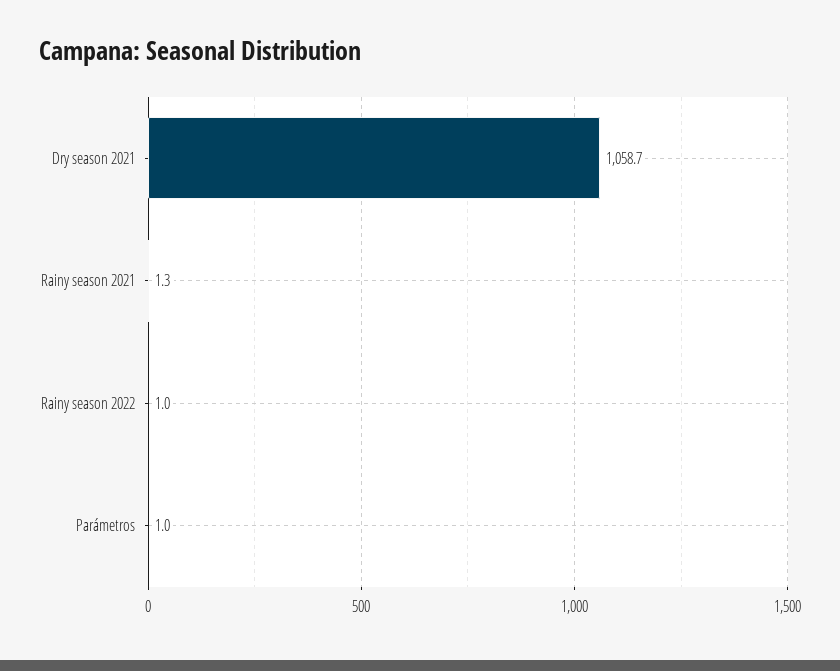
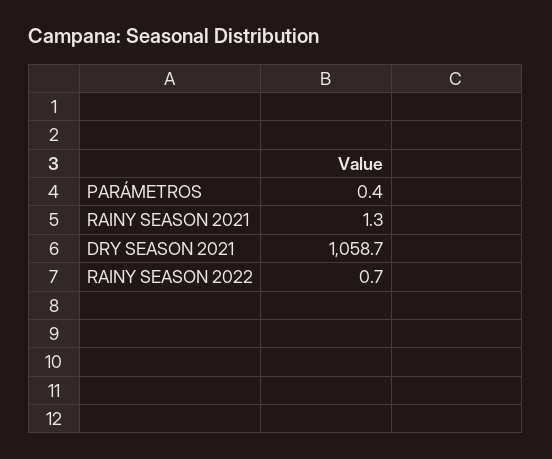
  {
    "Dry season 2021": 1058.7,
    "Rainy season 2021": 1.3,
-   "Rainy season 2022": 1,
+   "Rainy season 2022": 0.7,
-   "Parámetros": 1
+   "Parámetros": 0.4
  }

